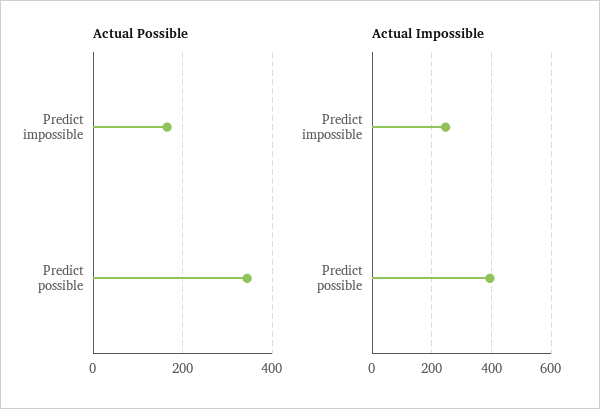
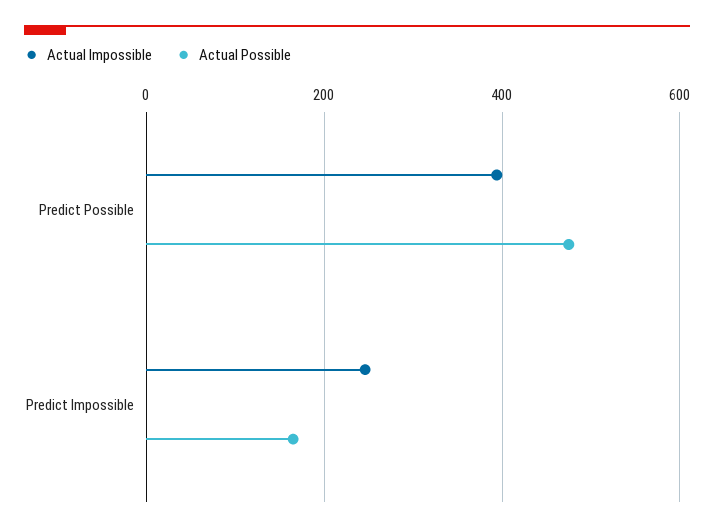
  {
    "Actual Possible": {
      "Predict impossible": 160,
-     "Predict possible": 340
+     "Predict possible": 480
    },
    "Actual Impossible": {
      "Predict impossible": 240,
      "Predict possible": 400
    }
  }

